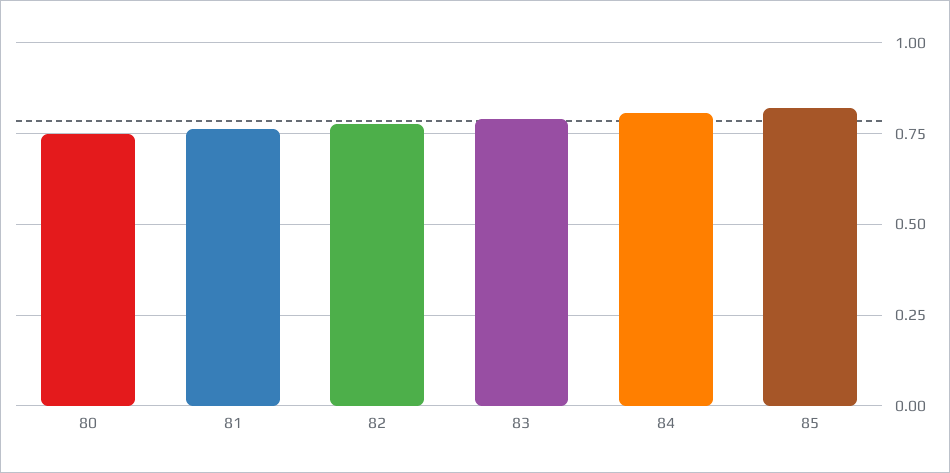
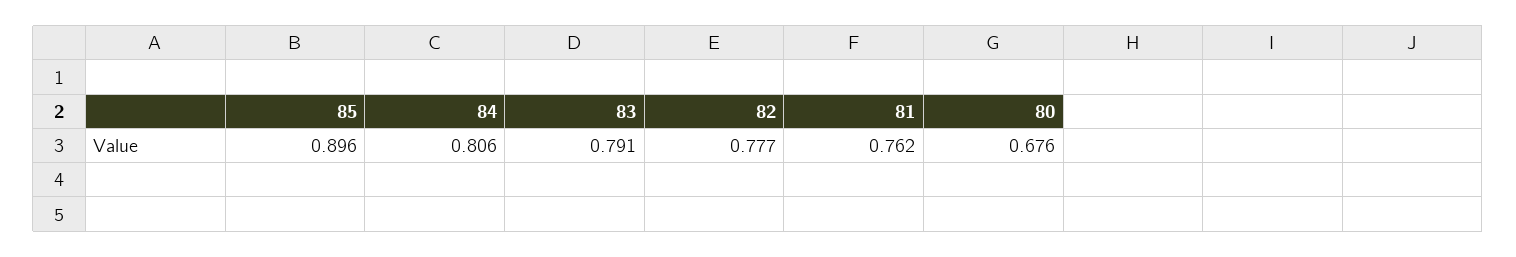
  {
-   "80": 0.75,
+   "80": 0.676,
    "81": 0.762,
    "82": 0.777,
    "83": 0.791,
    "84": 0.806,
-   "85": 0.825
+   "85": 0.896
  }

